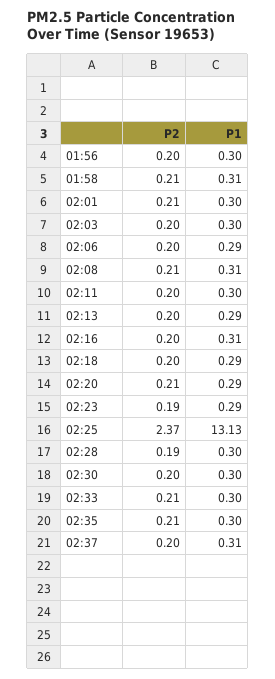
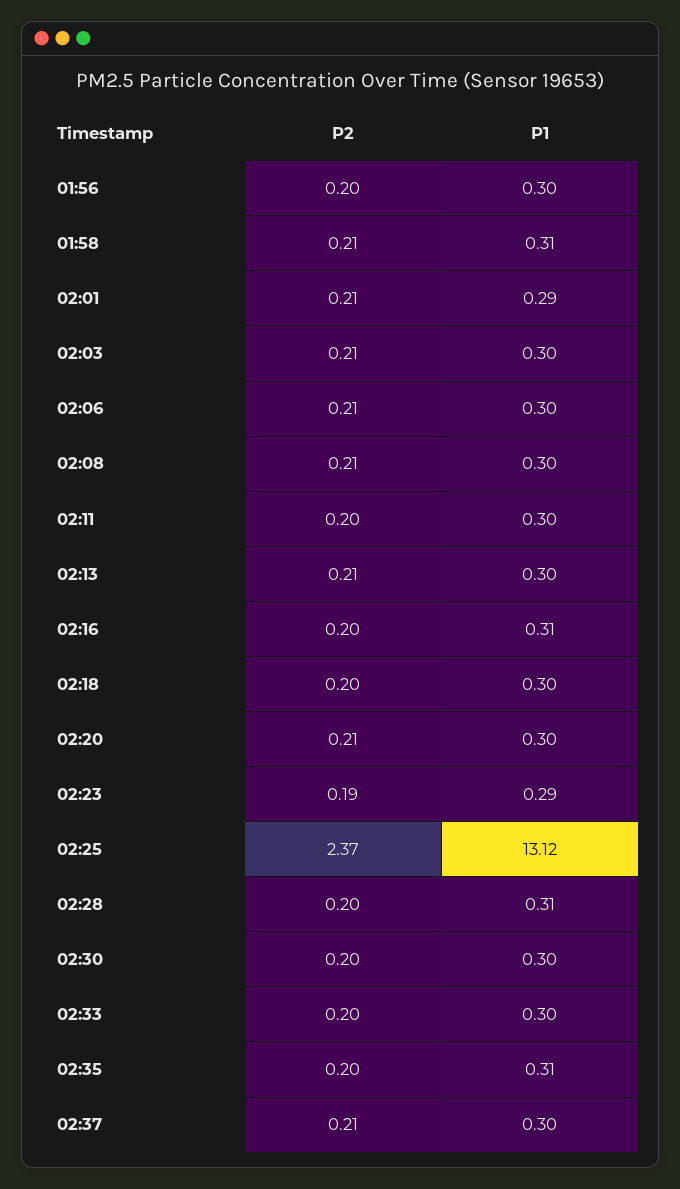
  {
    "P2": {
      "01:56": 0.2,
      "01:58": 0.21,
      "02:01": 0.21,
-     "02:03": 0.2,
+     "02:03": 0.21,
-     "02:06": 0.2,
+     "02:06": 0.21,
      "02:08": 0.21,
      "02:11": 0.2,
-     "02:13": 0.2,
+     "02:13": 0.21,
      "02:16": 0.2,
      "02:18": 0.2,
      "02:20": 0.21,
      "02:23": 0.19,
      "02:25": 2.37,
-     "02:28": 0.19,
+     "02:28": 0.2,
      "02:30": 0.2,
-     "02:33": 0.21,
+     "02:33": 0.2,
-     "02:35": 0.21,
+     "02:35": 0.2,
-     "02:37": 0.2
+     "02:37": 0.21
    },
    "P1": {
      "01:56": 0.3,
      "01:58": 0.31,
-     "02:01": 0.3,
+     "02:01": 0.29,
      "02:03": 0.3,
-     "02:06": 0.29,
+     "02:06": 0.3,
-     "02:08": 0.31,
+     "02:08": 0.3,
      "02:11": 0.3,
-     "02:13": 0.29,
+     "02:13": 0.3,
      "02:16": 0.31,
-     "02:18": 0.29,
+     "02:18": 0.3,
-     "02:20": 0.29,
+     "02:20": 0.3,
      "02:23": 0.29,
-     "02:25": 13.13,
+     "02:25": 13.12,
-     "02:28": 0.3,
+     "02:28": 0.31,
      "02:30": 0.3,
      "02:33": 0.3,
-     "02:35": 0.3,
+     "02:35": 0.31,
-     "02:37": 0.31
+     "02:37": 0.3
    }
  }

